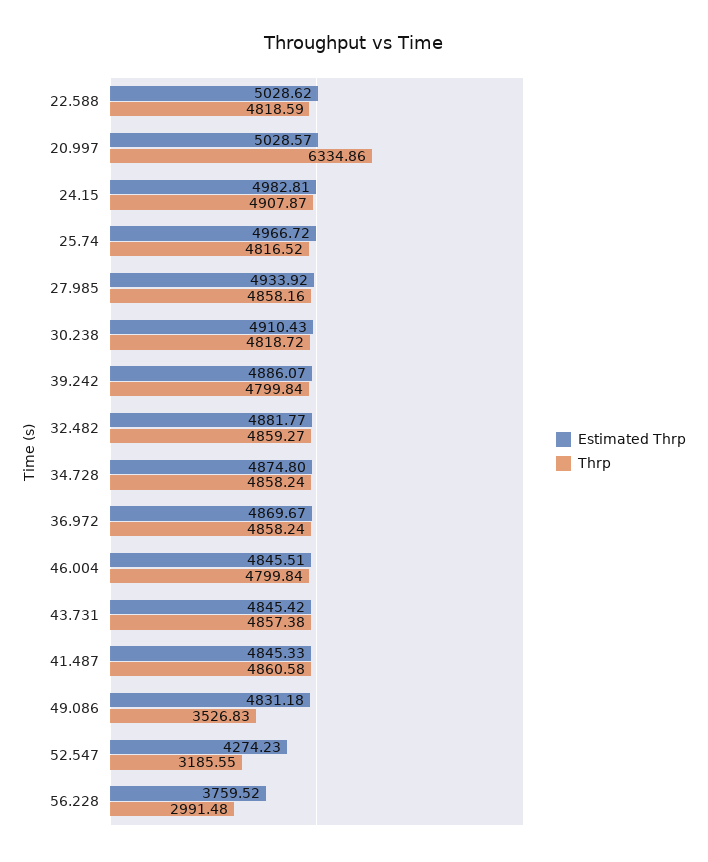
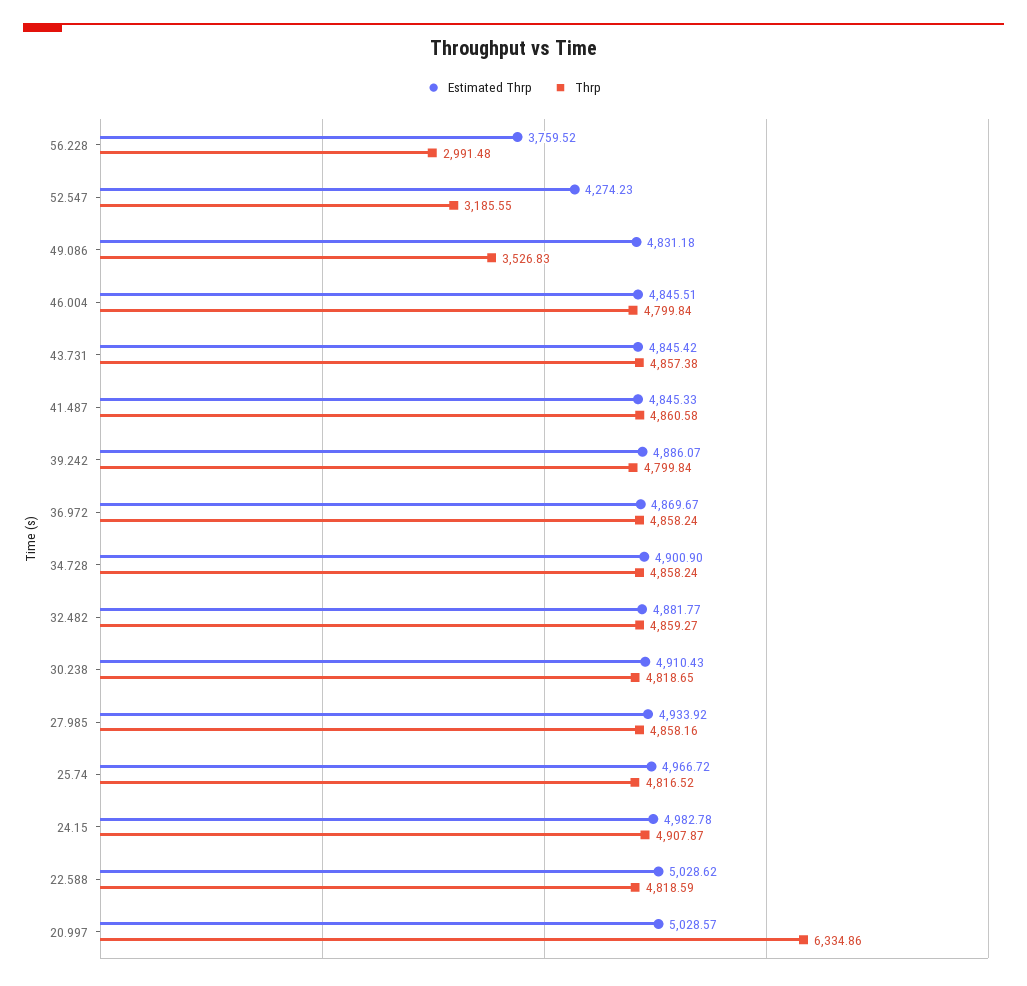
  {
    "Estimated Thrp": {
      "22.588": 5028.62,
      "20.997": 5028.57,
-     "24.15": 4982.81,
+     "24.15": 4982.78,
      "25.74": 4966.72,
      "27.985": 4933.92,
      "30.238": 4910.43,
      "39.242": 4886.07,
      "32.482": 4881.77,
-     "34.728": 4874.8,
+     "34.728": 4900.9,
      "36.972": 4869.67,
      "46.004": 4845.51,
      "43.731": 4845.42,
      "41.487": 4845.33,
      "49.086": 4831.18,
      "52.547": 4274.23,
      "56.228": 3759.52
    },
    "Thrp": {
      "22.588": 4818.59,
      "20.997": 6334.86,
      "24.15": 4907.87,
      "25.74": 4816.52,
      "27.985": 4858.16,
-     "30.238": 4818.72,
+     "30.238": 4818.65,
      "39.242": 4799.84,
      "32.482": 4859.27,
      "34.728": 4858.24,
      "36.972": 4858.24,
      "46.004": 4799.84,
      "43.731": 4857.38,
      "41.487": 4860.58,
      "49.086": 3526.83,
      "52.547": 3185.55,
      "56.228": 2991.48
    }
  }

